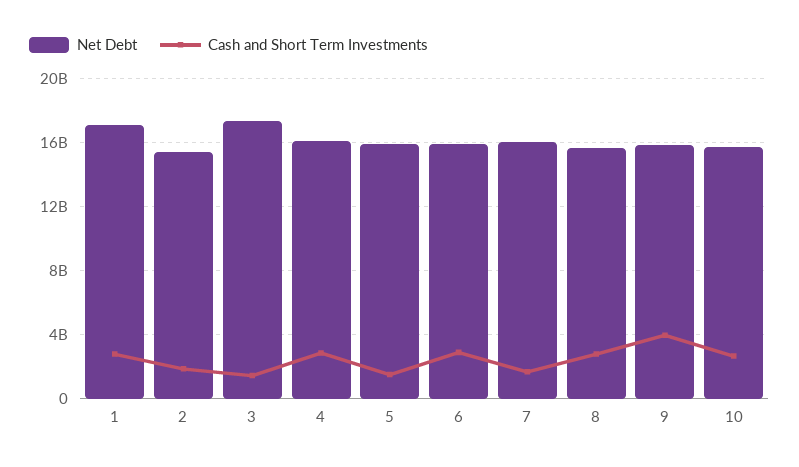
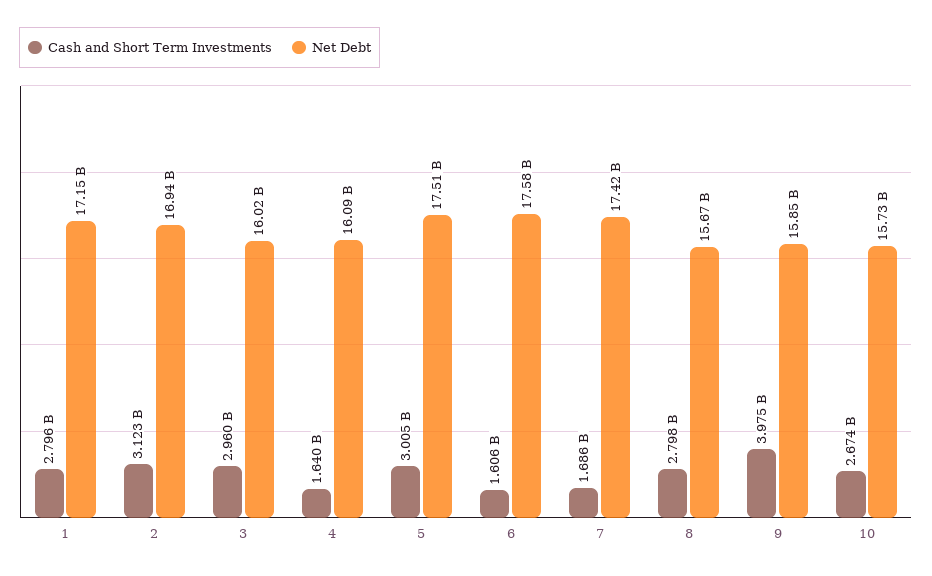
  {
    "Net Debt": {
      "1": 17150000000,
-     "2": 15500000000,
+     "2": 16940000000,
-     "3": 17500000000,
+     "3": 16020000000,
      "4": 16090000000,
-     "5": 16000000000,
+     "5": 17510000000,
-     "6": 16000000000,
+     "6": 17580000000,
-     "7": 16000000000,
+     "7": 17420000000,
      "8": 15670000000,
      "9": 15850000000,
      "10": 15730000000
    },
    "Cash and Short Term Investments": {
      "1": 2796000000,
-     "2": 2000000000,
+     "2": 3123000000,
-     "3": 1500000000,
+     "3": 2960000000,
-     "4": 3000000000,
+     "4": 1640000000,
-     "5": 1500000000,
+     "5": 3005000000,
-     "6": 3000000000,
+     "6": 1606000000,
      "7": 1686000000,
      "8": 2798000000,
      "9": 3975000000,
      "10": 2674000000
    }
  }

